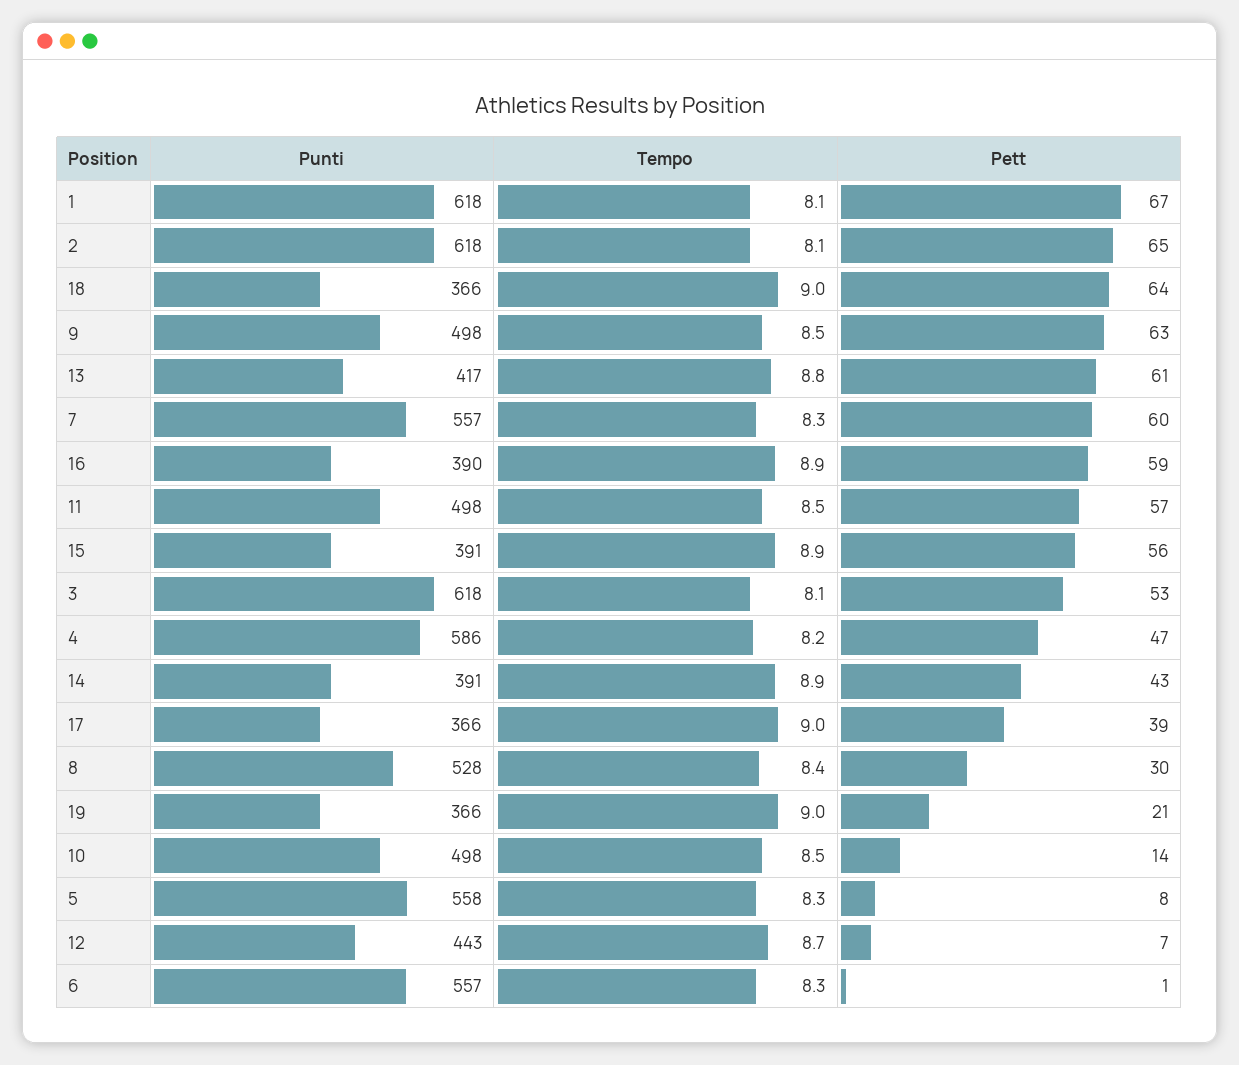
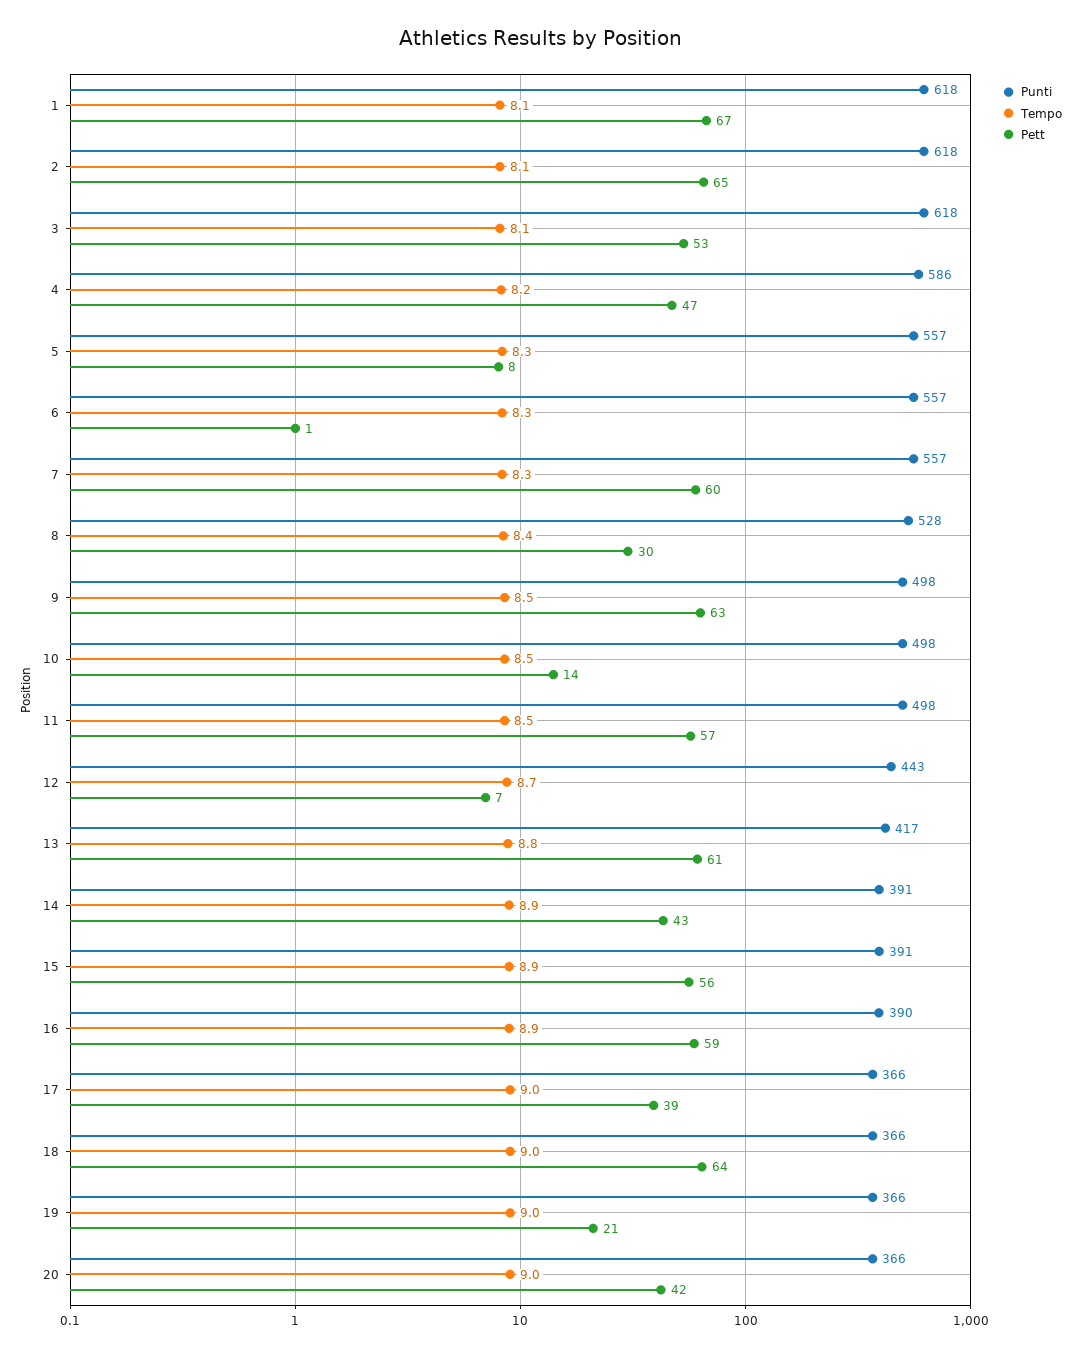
  {
    "Punti": {
      "1": 618,
      "2": 618,
      "18": 366,
      "9": 498,
      "13": 417,
      "7": 557,
      "16": 390,
      "11": 498,
      "15": 391,
      "3": 618,
      "4": 586,
      "14": 391,
      "17": 366,
      "8": 528,
      "19": 366,
      "10": 498,
-     "5": 558,
+     "5": 557,
      "12": 443,
-     "6": 557
+     "6": 557,
+     "20": 366
    },
    "Tempo": {
      "1": 8.1,
      "2": 8.1,
      "18": 9,
      "9": 8.5,
      "13": 8.8,
      "7": 8.3,
      "16": 8.9,
      "11": 8.5,
      "15": 8.9,
      "3": 8.1,
      "4": 8.2,
      "14": 8.9,
      "17": 9,
      "8": 8.4,
      "19": 9,
      "10": 8.5,
      "5": 8.3,
      "12": 8.7,
-     "6": 8.3
+     "6": 8.3,
+     "20": 9
    },
    "Pett": {
      "1": 67,
      "2": 65,
      "18": 64,
      "9": 63,
      "13": 61,
      "7": 60,
      "16": 59,
      "11": 57,
      "15": 56,
      "3": 53,
      "4": 47,
      "14": 43,
      "17": 39,
      "8": 30,
      "19": 21,
      "10": 14,
      "5": 8,
      "12": 7,
-     "6": 1
+     "6": 1,
+     "20": 42
    }
  }

